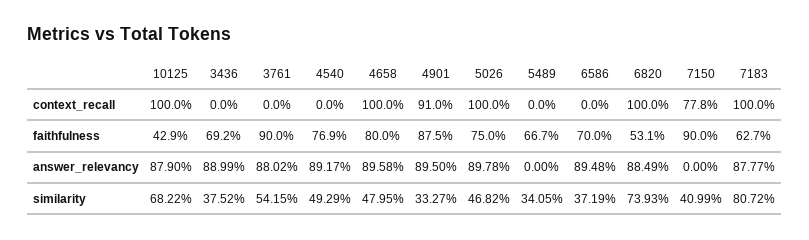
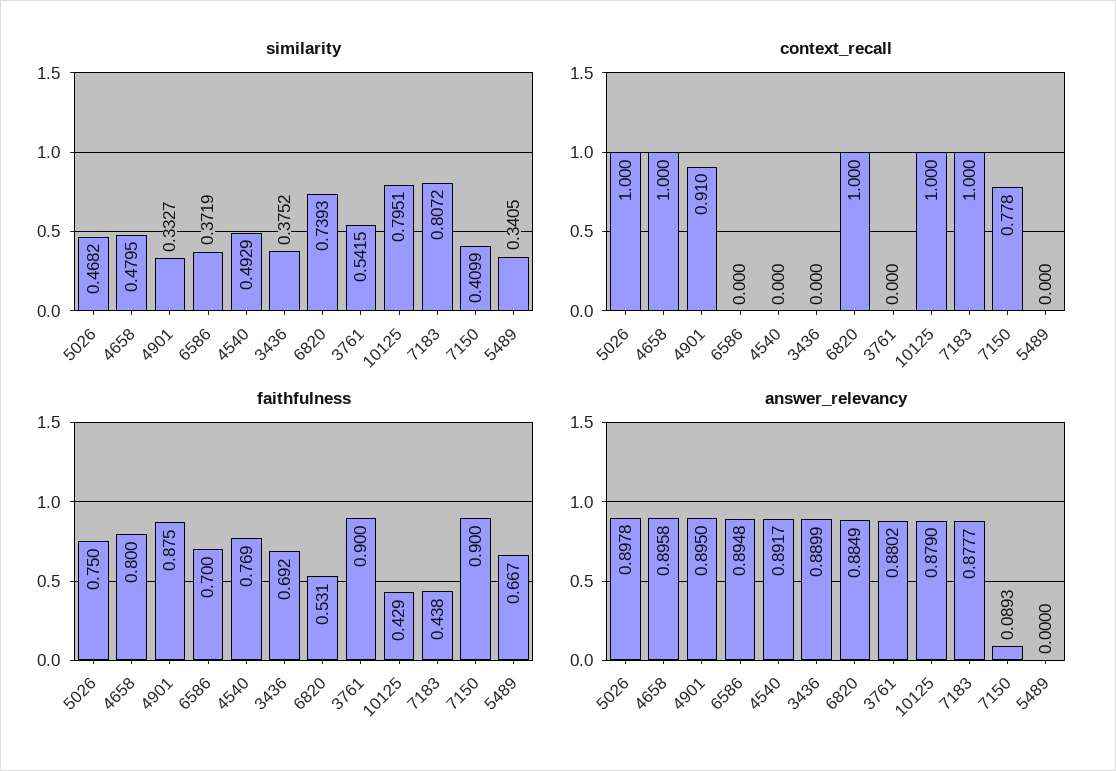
  {
    "context_recall": {
      "10125": 1,
      "3436": 0,
      "3761": 0,
      "4540": 0,
      "4658": 1,
      "4901": 0.91,
      "5026": 1,
      "5489": 0,
      "6586": 0,
      "6820": 1,
      "7150": 0.778,
      "7183": 1
    },
    "faithfulness": {
      "10125": 0.429,
      "3436": 0.692,
      "3761": 0.9,
      "4540": 0.769,
      "4658": 0.8,
      "4901": 0.875,
      "5026": 0.75,
      "5489": 0.667,
      "6586": 0.7,
      "6820": 0.531,
      "7150": 0.9,
-     "7183": 0.627
+     "7183": 0.438
    },
    "answer_relevancy": {
      "10125": 0.879,
      "3436": 0.8899,
      "3761": 0.8802,
      "4540": 0.8917,
      "4658": 0.8958,
      "4901": 0.895,
      "5026": 0.8978,
      "5489": 0,
      "6586": 0.8948,
      "6820": 0.8849,
-     "7150": 0,
+     "7150": 0.0893,
      "7183": 0.8777
    },
    "similarity": {
-     "10125": 0.6822,
+     "10125": 0.7951,
      "3436": 0.3752,
      "3761": 0.5415,
      "4540": 0.4929,
      "4658": 0.4795,
      "4901": 0.3327,
      "5026": 0.4682,
      "5489": 0.3405,
      "6586": 0.3719,
      "6820": 0.7393,
      "7150": 0.4099,
      "7183": 0.8072
    }
  }

